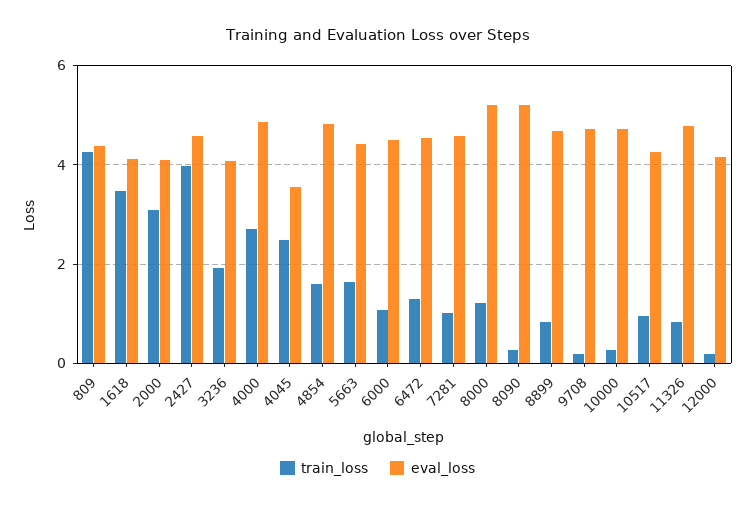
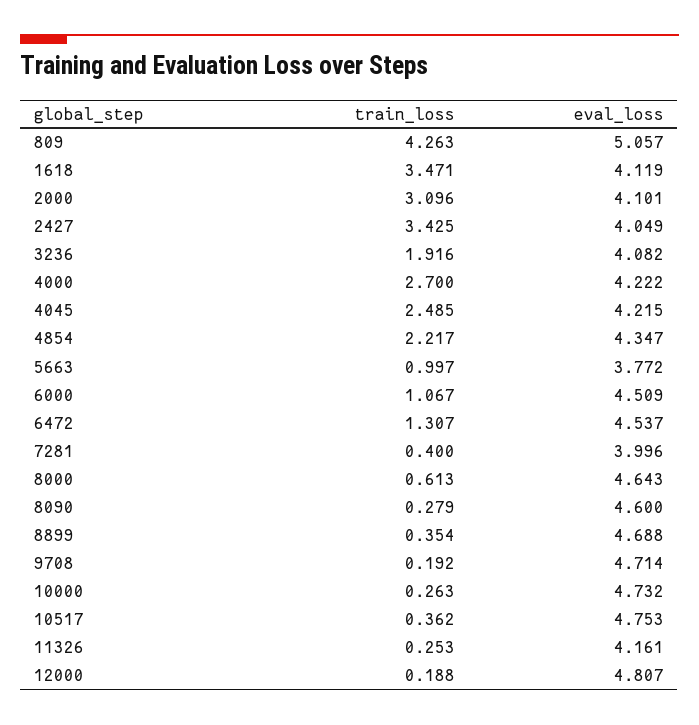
  {
    "train_loss": {
      "809": 4.263,
      "1618": 3.471,
      "2000": 3.096,
-     "2427": 4,
+     "2427": 3.425,
      "3236": 1.916,
      "4000": 2.7,
      "4045": 2.485,
-     "4854": 1.6,
+     "4854": 2.217,
-     "5663": 1.6,
+     "5663": 0.997,
      "6000": 1.067,
      "6472": 1.307,
-     "7281": 1,
+     "7281": 0.4,
-     "8000": 1.2,
+     "8000": 0.613,
      "8090": 0.279,
-     "8899": 0.8,
+     "8899": 0.354,
      "9708": 0.192,
      "10000": 0.263,
-     "10517": 1,
+     "10517": 0.362,
-     "11326": 0.8,
+     "11326": 0.253,
      "12000": 0.188
    },
    "eval_loss": {
-     "809": 4.4,
+     "809": 5.057,
      "1618": 4.119,
      "2000": 4.101,
-     "2427": 4.6,
+     "2427": 4.049,
      "3236": 4.082,
-     "4000": 4.8,
+     "4000": 4.222,
-     "4045": 3.6,
+     "4045": 4.215,
-     "4854": 4.8,
+     "4854": 4.347,
-     "5663": 4.4,
+     "5663": 3.772,
      "6000": 4.509,
      "6472": 4.537,
-     "7281": 4.6,
+     "7281": 3.996,
-     "8000": 5.2,
+     "8000": 4.643,
-     "8090": 5.2,
+     "8090": 4.6,
      "8899": 4.688,
      "9708": 4.714,
      "10000": 4.732,
-     "10517": 4.2,
+     "10517": 4.753,
-     "11326": 4.8,
+     "11326": 4.161,
-     "12000": 4.2
+     "12000": 4.807
    }
  }

